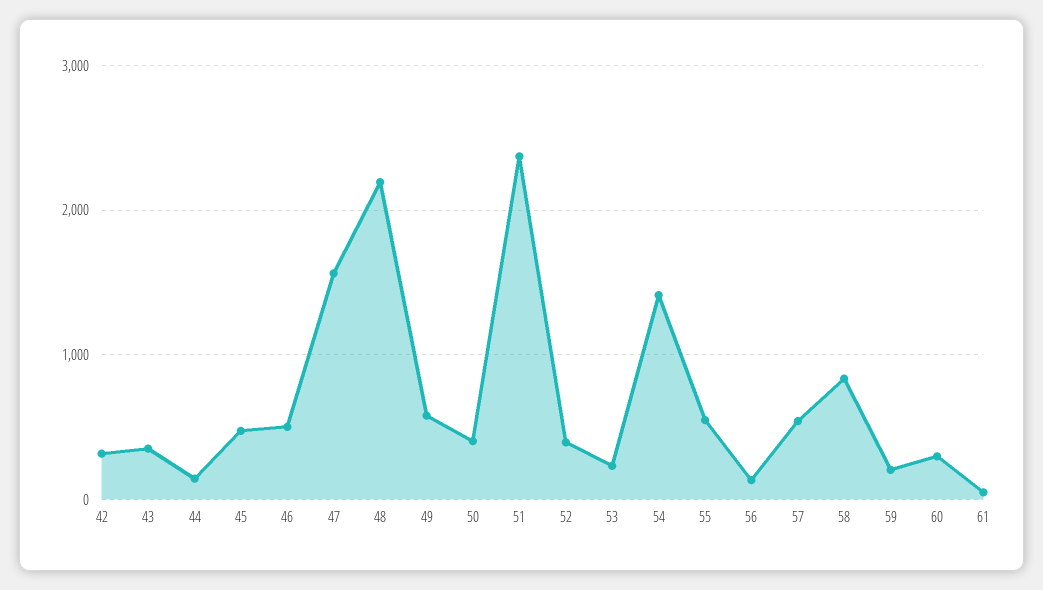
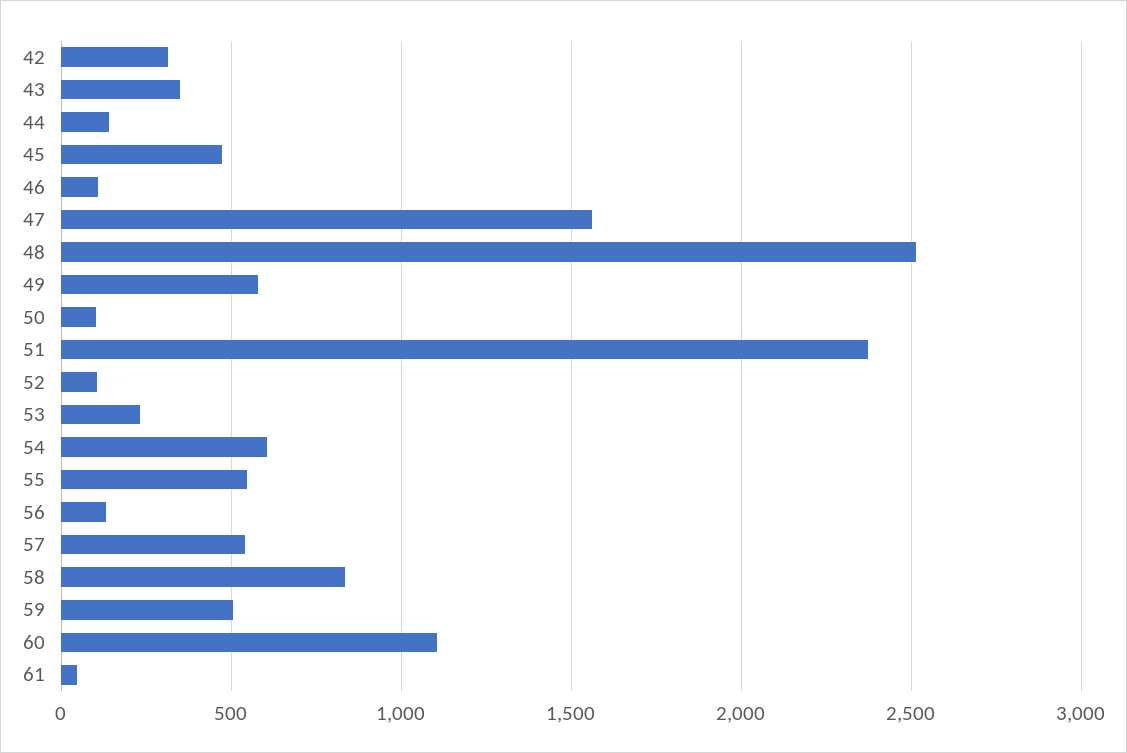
  {
    "42": 300,
    "43": 350,
    "44": 150,
    "45": 450,
-   "46": 500,
+   "46": 100,
    "47": 1550,
-   "48": 2200,
+   "48": 2500,
    "49": 600,
-   "50": 400,
+   "50": 100,
    "51": 2350,
-   "52": 400,
+   "52": 100,
    "53": 250,
-   "54": 1400,
+   "54": 600,
    "55": 550,
    "56": 150,
    "57": 550,
    "58": 850,
-   "59": 200,
+   "59": 500,
-   "60": 300,
+   "60": 1100,
    "61": 50
  }

